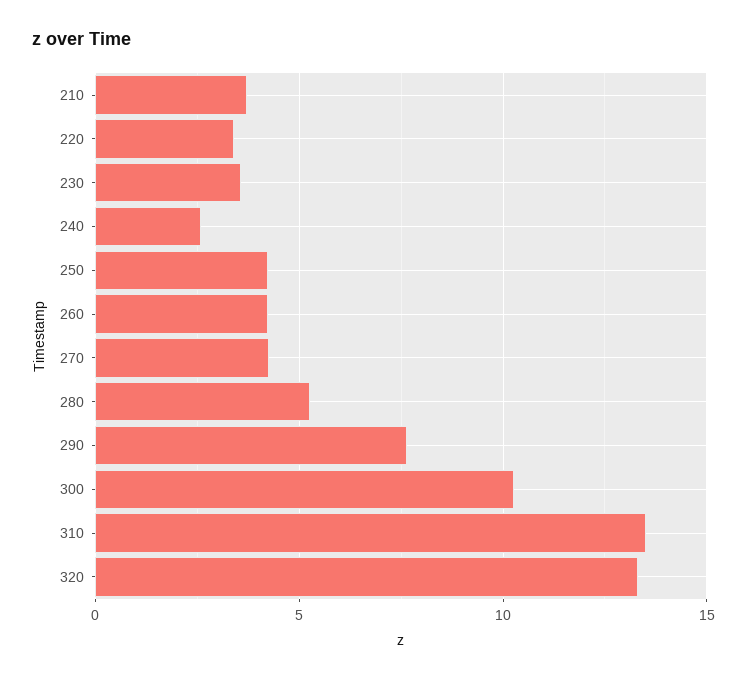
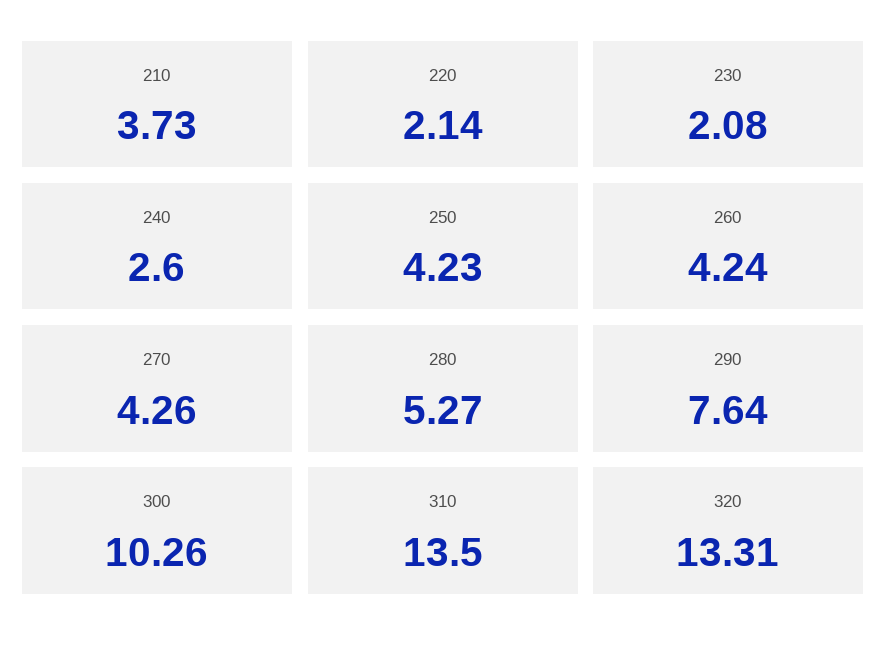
  {
    "210": 3.73,
-   "220": 3.5,
+   "220": 2.14,
-   "230": 3.5,
+   "230": 2.08,
    "240": 2.6,
    "250": 4.23,
    "260": 4.24,
    "270": 4.26,
    "280": 5.27,
    "290": 7.64,
    "300": 10.26,
    "310": 13.5,
    "320": 13.31
  }

